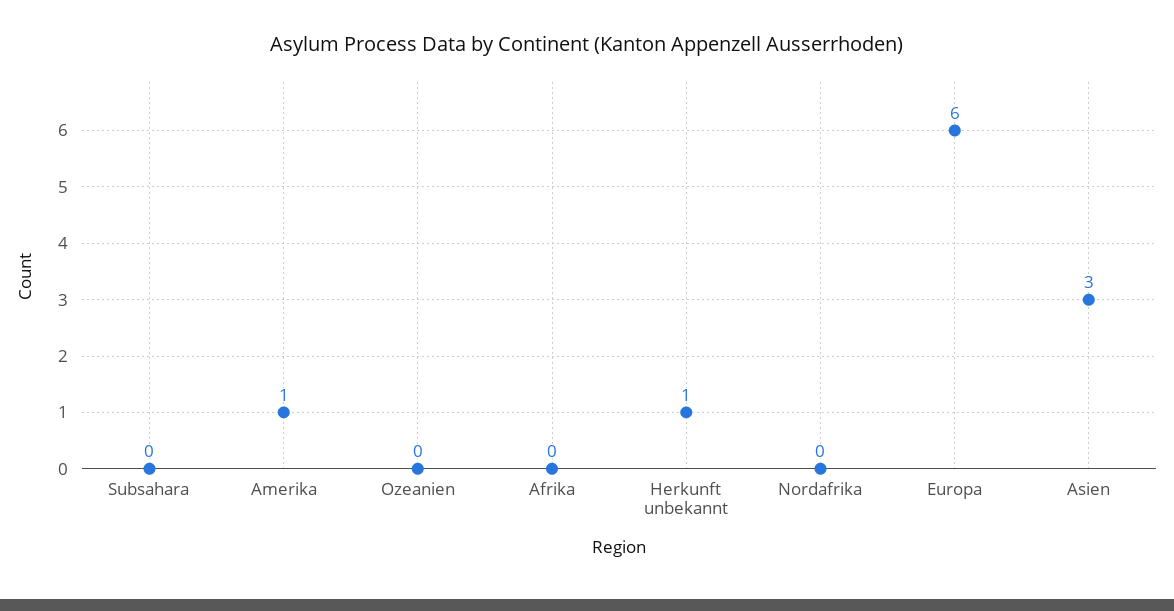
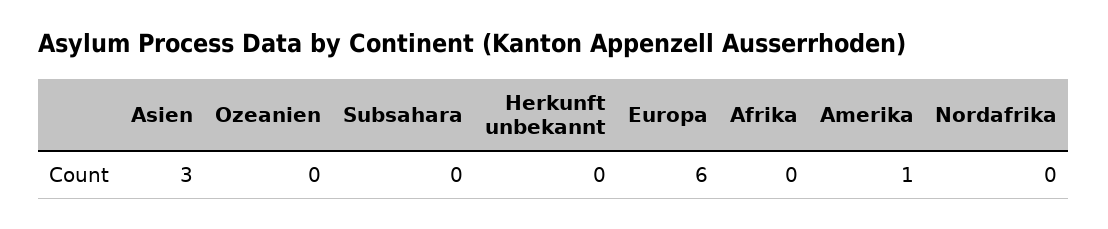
  {
    "Subsahara": 0,
    "Amerika": 1,
    "Ozeanien": 0,
    "Afrika": 0,
-   "Herkunft unbekannt": 1,
+   "Herkunft unbekannt": 0,
    "Nordafrika": 0,
    "Europa": 6,
    "Asien": 3
  }

